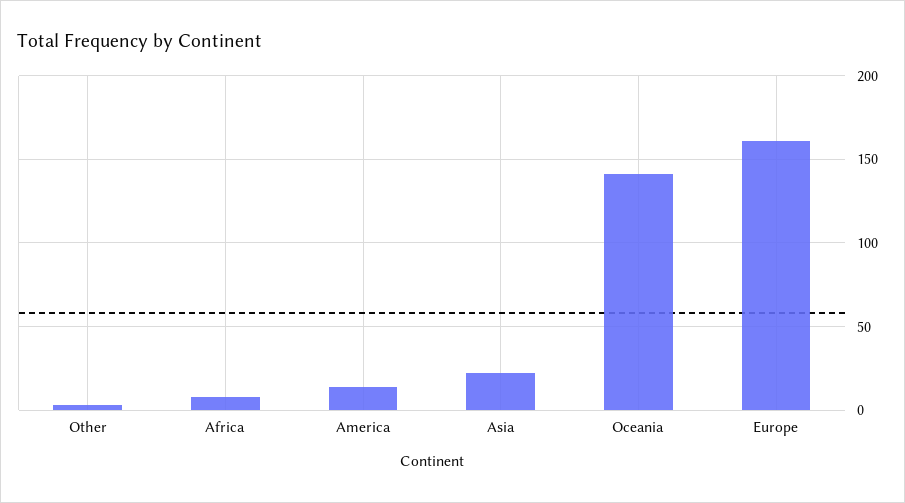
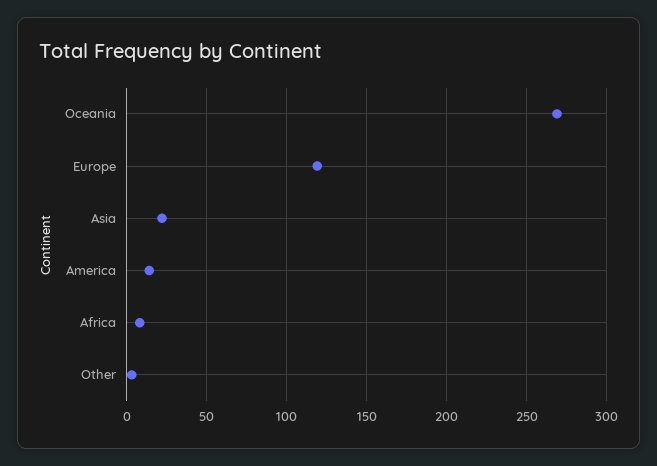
  {
    "Other": 5,
    "Africa": 10,
    "America": 15,
    "Asia": 20,
-   "Oceania": 140,
+   "Oceania": 270,
-   "Europe": 160
+   "Europe": 120
  }

